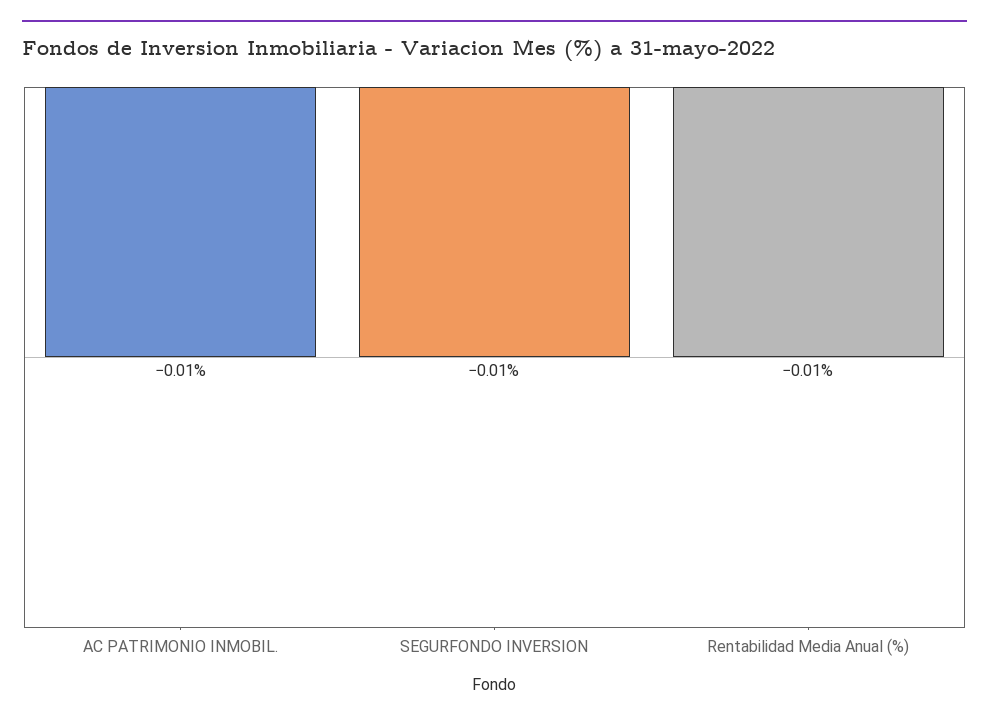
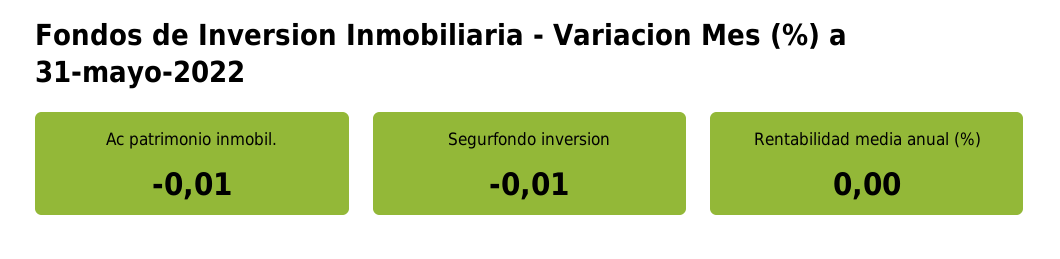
  {
    "AC PATRIMONIO INMOBIL.": -0.01,
    "SEGURFONDO INVERSION": -0.01,
-   "Rentabilidad Media Anual (%)": -0.01
+   "Rentabilidad Media Anual (%)": 0
  }

